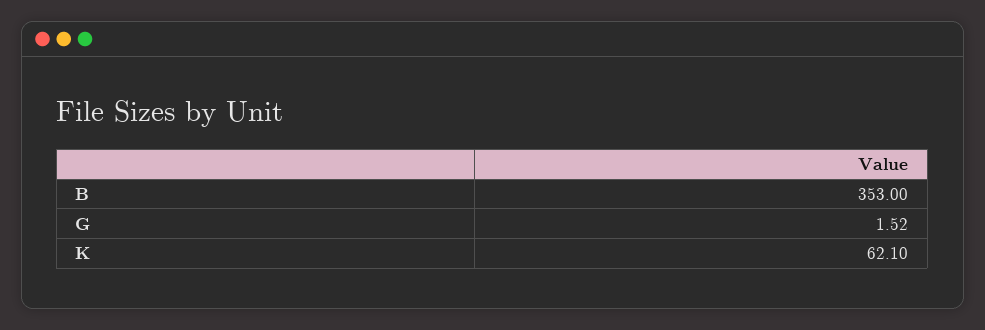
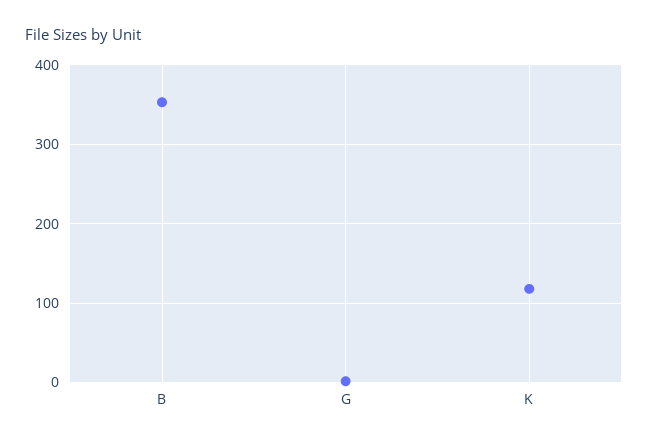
  {
    "B": 353,
    "G": 1.52,
-   "K": 62.1
+   "K": 120
  }

